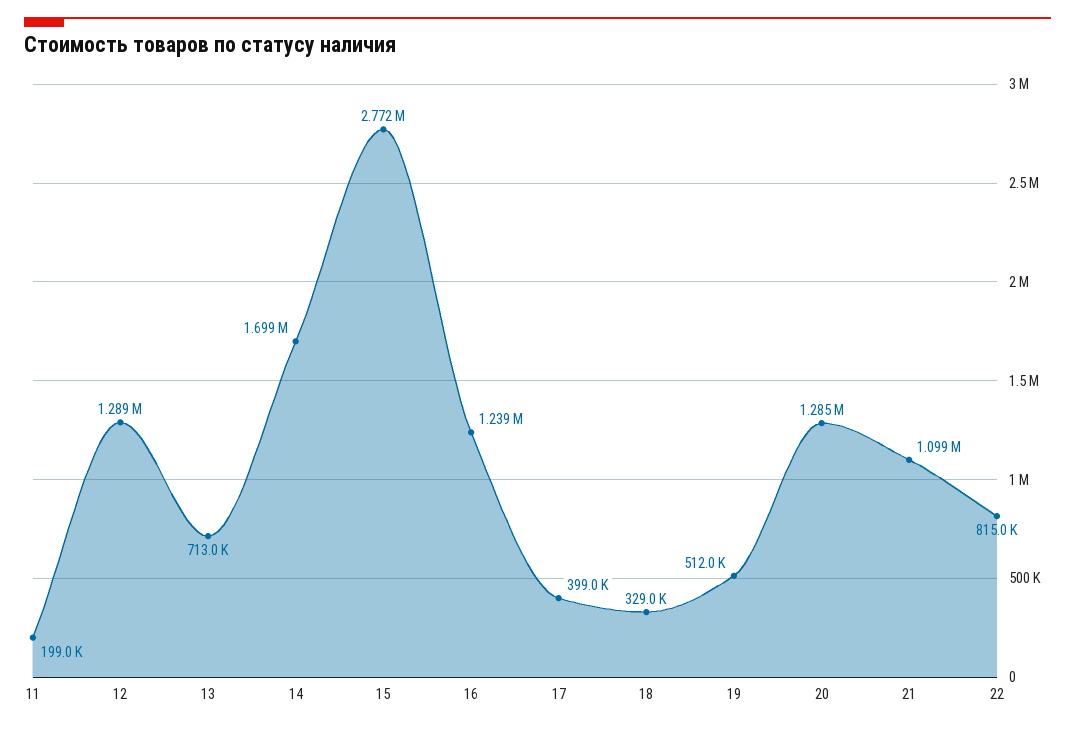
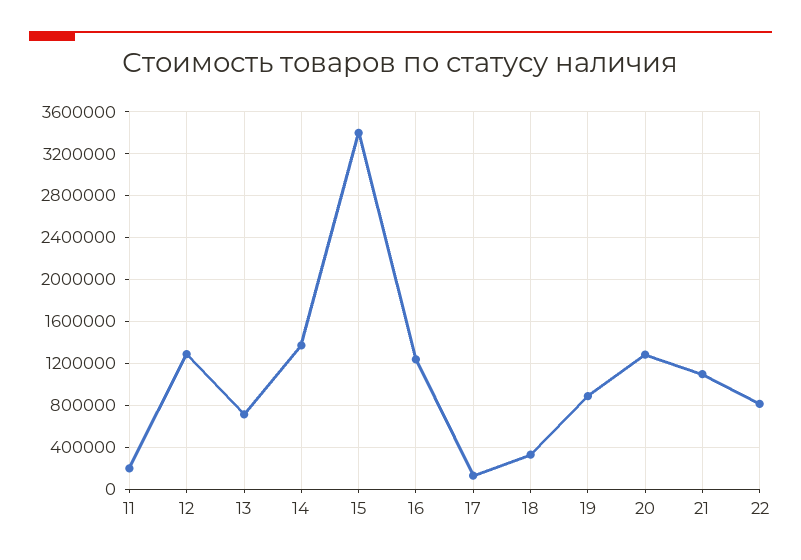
  {
    "11": 199000,
    "12": 1289000,
    "13": 713000,
-   "14": 1699000,
+   "14": 1400000,
-   "15": 2772000,
+   "15": 3400000,
    "16": 1239000,
-   "17": 399000,
+   "17": 100000,
    "18": 329000,
-   "19": 512000,
+   "19": 900000,
    "20": 1285000,
    "21": 1099000,
    "22": 815000
  }

